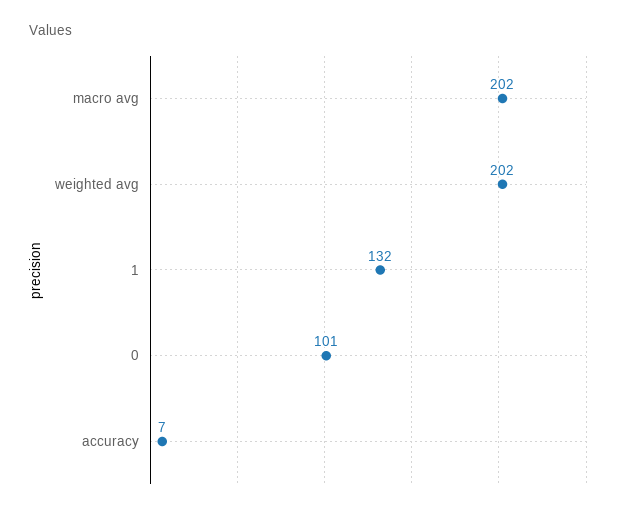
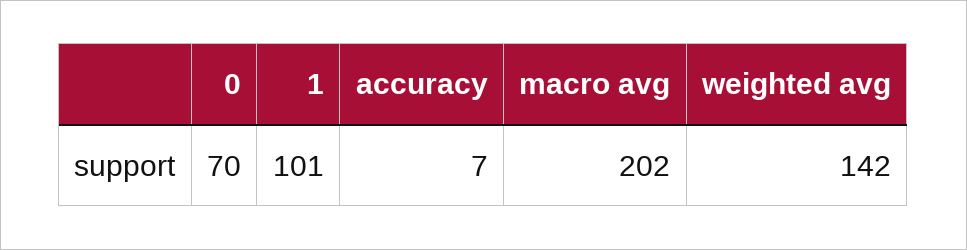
  {
    "macro avg": 202,
-   "weighted avg": 202,
+   "weighted avg": 142,
-   "1": 132,
+   "1": 101,
-   "0": 101,
+   "0": 70,
    "accuracy": 7
  }

